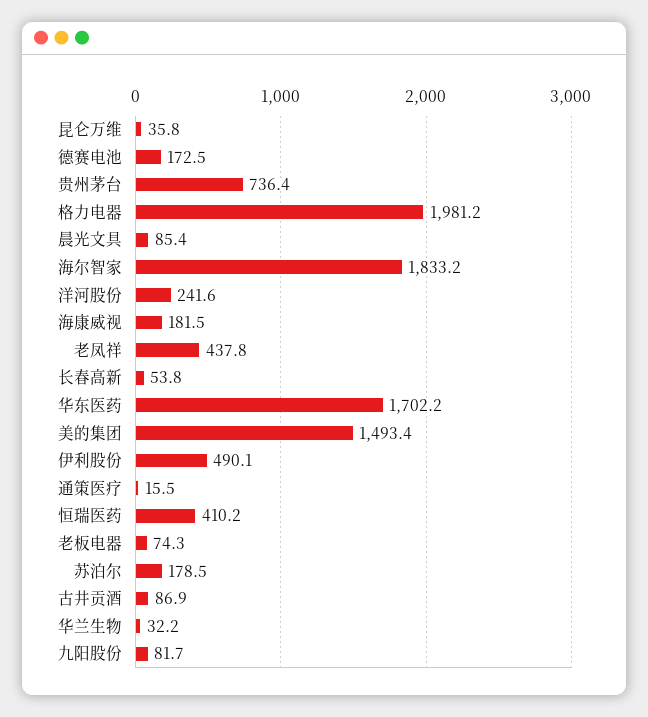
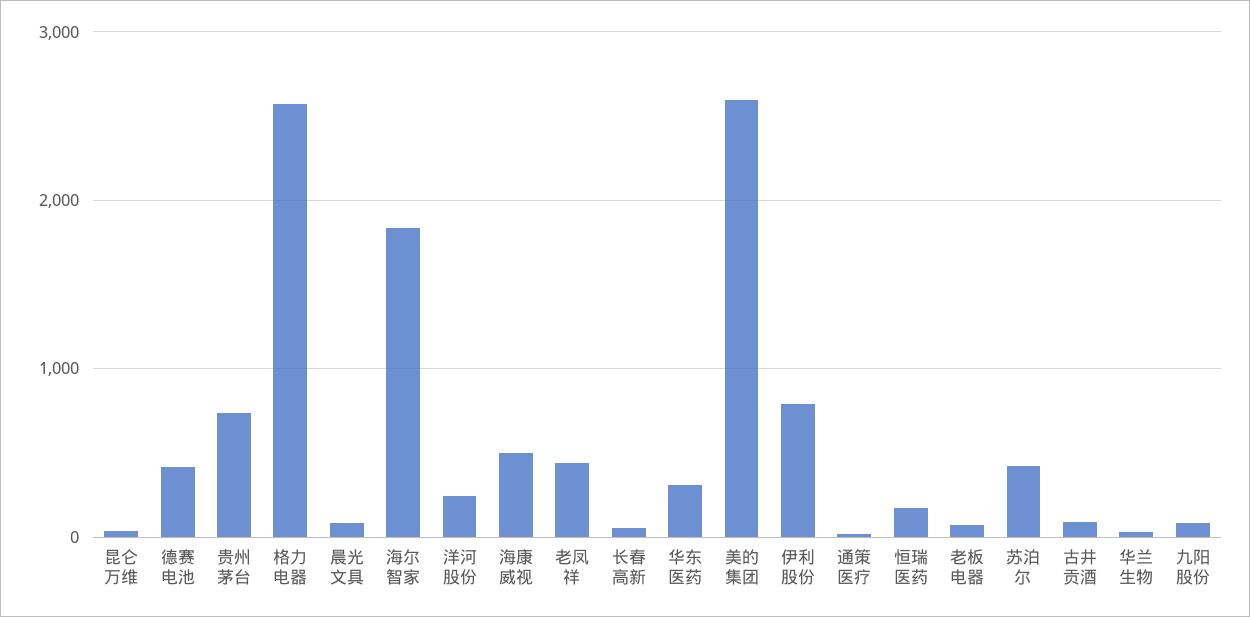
  {
    "昆仑万维": 35.8,
-   "德赛电池": 172.5,
+   "德赛电池": 400,
    "贵州茅台": 736.4,
-   "格力电器": 1981.2,
+   "格力电器": 2600,
    "晨光文具": 85.4,
    "海尔智家": 1833.2,
    "洋河股份": 241.6,
-   "海康威视": 181.5,
+   "海康威视": 500,
    "老凤祥": 437.8,
    "长春高新": 53.8,
-   "华东医药": 1702.2,
+   "华东医药": 300,
-   "美的集团": 1493.4,
+   "美的集团": 2600,
-   "伊利股份": 490.1,
+   "伊利股份": 800,
    "通策医疗": 15.5,
-   "恒瑞医药": 410.2,
+   "恒瑞医药": 200,
    "老板电器": 74.3,
-   "苏泊尔": 178.5,
+   "苏泊尔": 400,
    "古井贡酒": 86.9,
    "华兰生物": 32.2,
    "九阳股份": 81.7
  }

